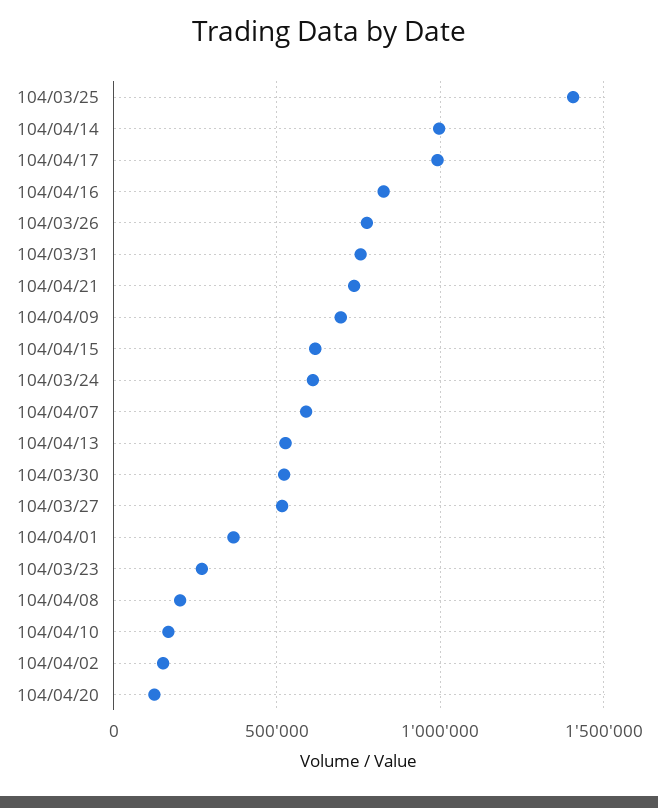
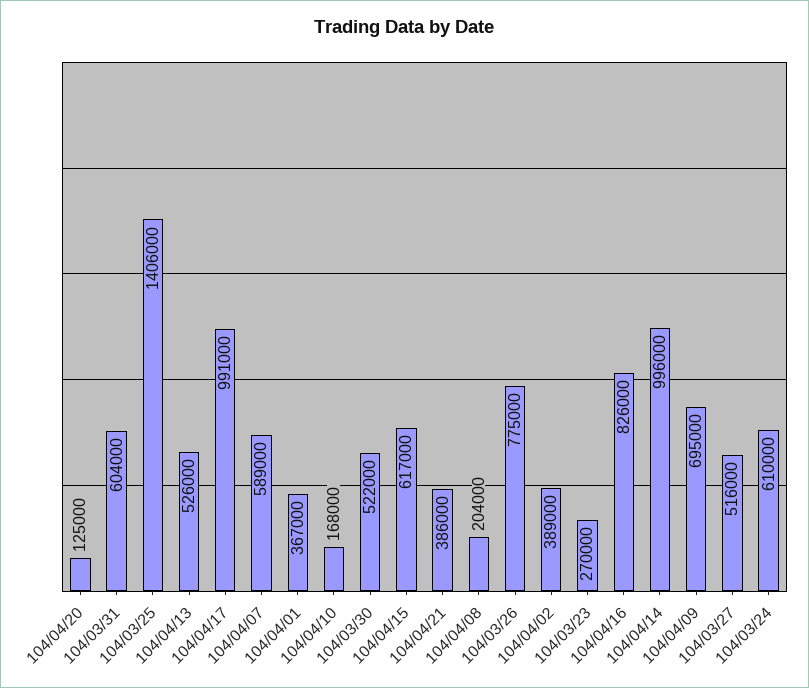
  {
    "104/03/25": 1406000,
    "104/04/14": 996000,
    "104/04/17": 991000,
    "104/04/16": 826000,
    "104/03/26": 775000,
-   "104/03/31": 750000,
+   "104/03/31": 604000,
-   "104/04/21": 750000,
+   "104/04/21": 386000,
    "104/04/09": 695000,
    "104/04/15": 617000,
    "104/03/24": 610000,
    "104/04/07": 589000,
    "104/04/13": 526000,
    "104/03/30": 522000,
    "104/03/27": 516000,
    "104/04/01": 367000,
    "104/03/23": 270000,
    "104/04/08": 204000,
    "104/04/10": 168000,
-   "104/04/02": 150000,
+   "104/04/02": 389000,
    "104/04/20": 125000
  }

